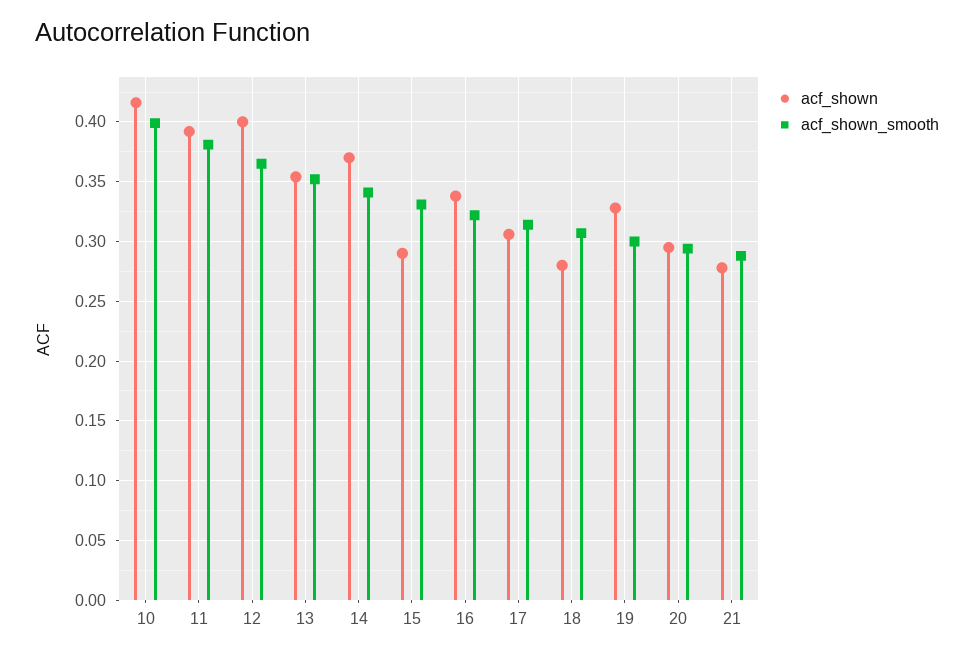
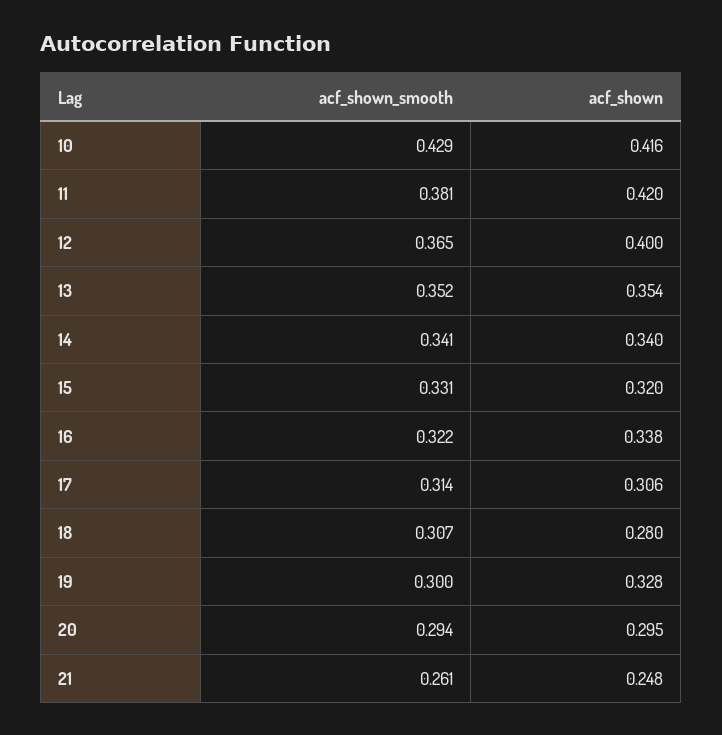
  {
    "acf_shown": {
      "10": 0.416,
-     "11": 0.39,
+     "11": 0.42,
      "12": 0.4,
      "13": 0.354,
-     "14": 0.37,
+     "14": 0.34,
-     "15": 0.29,
+     "15": 0.32,
      "16": 0.338,
      "17": 0.306,
      "18": 0.28,
      "19": 0.328,
      "20": 0.295,
-     "21": 0.28
+     "21": 0.248
    },
    "acf_shown_smooth": {
-     "10": 0.4,
+     "10": 0.429,
      "11": 0.381,
      "12": 0.365,
      "13": 0.352,
      "14": 0.341,
      "15": 0.331,
      "16": 0.322,
      "17": 0.314,
      "18": 0.307,
      "19": 0.3,
      "20": 0.294,
-     "21": 0.29
+     "21": 0.261
    }
  }

